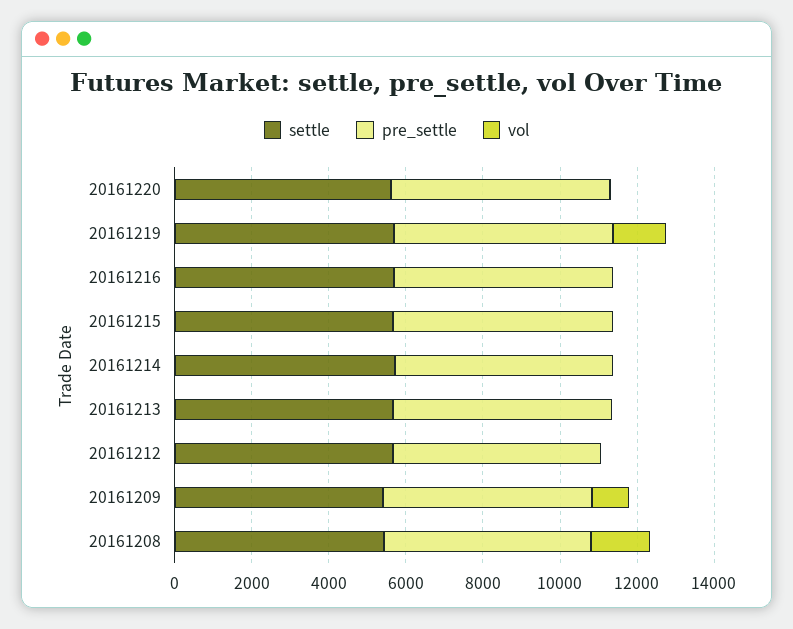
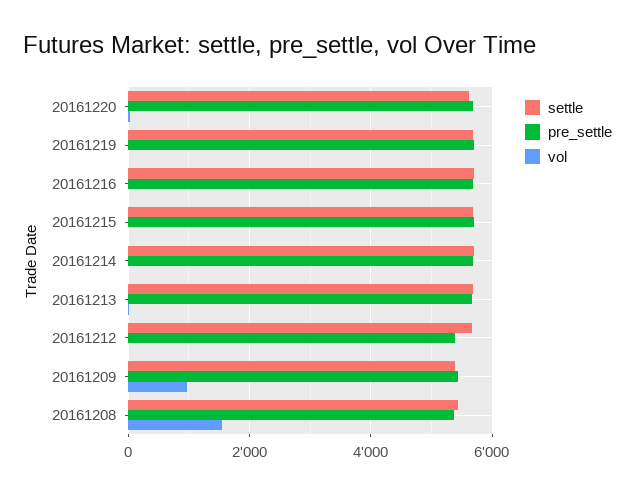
  {
    "settle": {
      "20161220": 5600,
      "20161219": 5600,
      "20161216": 5600,
      "20161215": 5600,
      "20161214": 5800,
      "20161213": 5600,
      "20161212": 5600,
      "20161209": 5400,
      "20161208": 5400
    },
    "pre_settle": {
      "20161220": 5600,
      "20161219": 5600,
      "20161216": 5600,
      "20161215": 5800,
      "20161214": 5600,
      "20161213": 5600,
      "20161212": 5400,
      "20161209": 5400,
      "20161208": 5400
    },
    "vol": {
      "20161220": 0,
-     "20161219": 1500,
+     "20161219": 0,
      "20161216": 0,
      "20161215": 0,
      "20161214": 0,
      "20161213": 0,
      "20161212": 0,
      "20161209": 1000,
      "20161208": 1600
    }
  }

